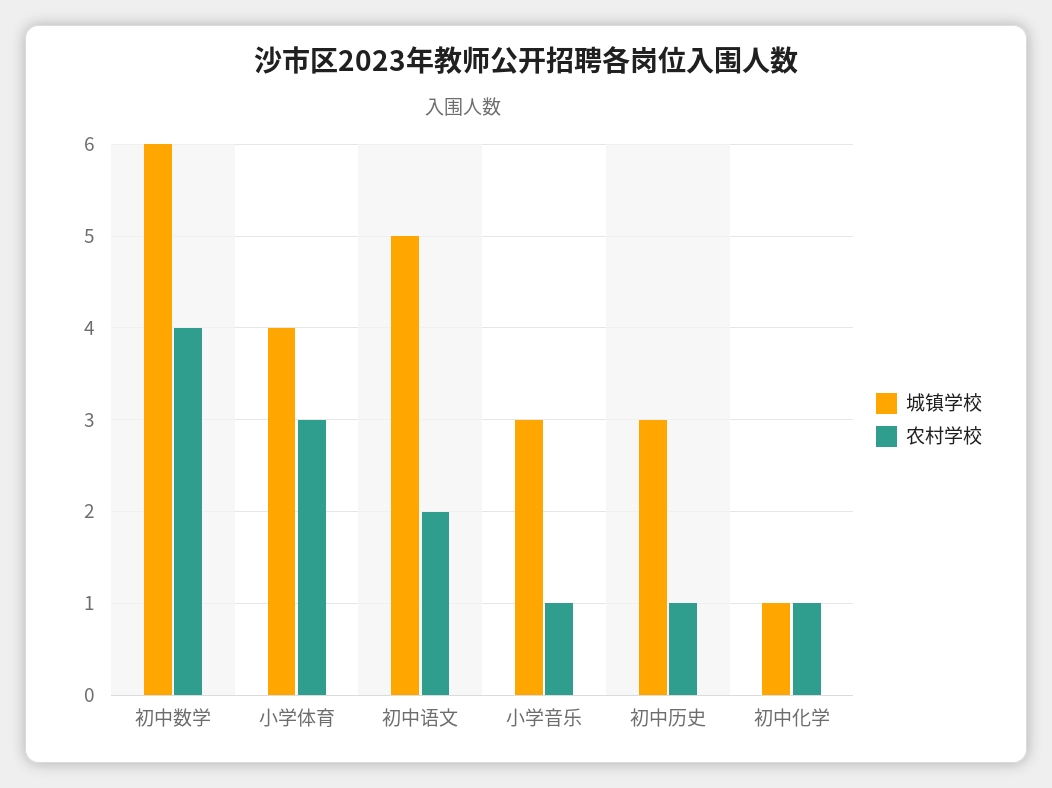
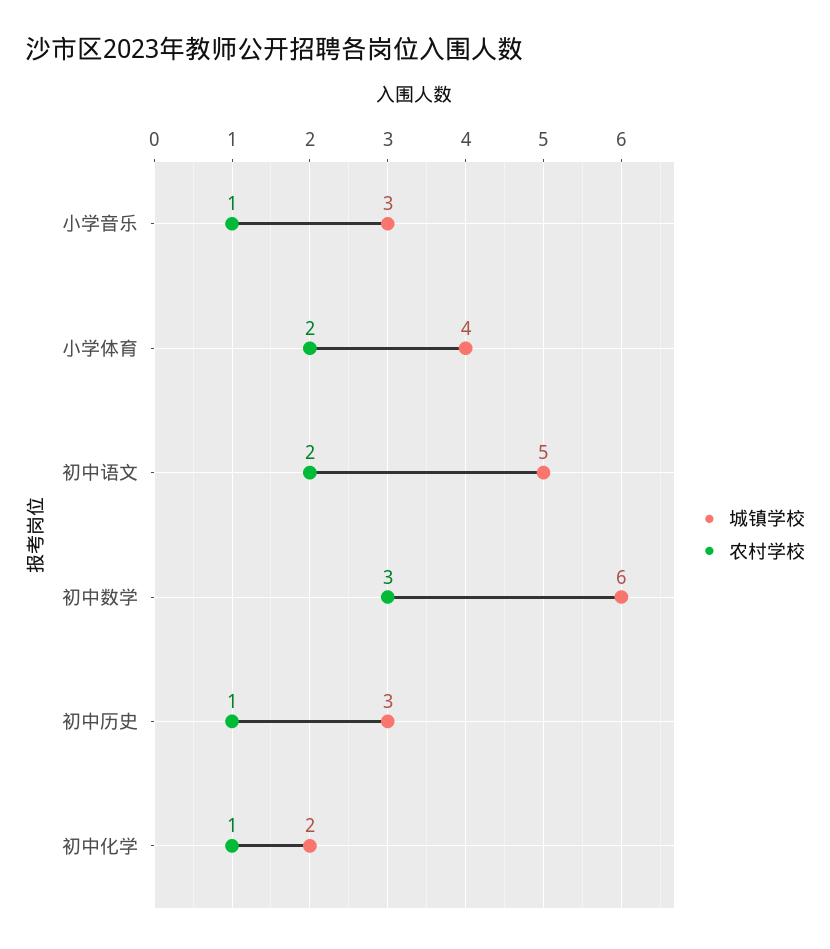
  {
    "城镇学校": {
      "初中数学": 6,
      "小学体育": 4,
      "初中语文": 5,
      "小学音乐": 3,
      "初中历史": 3,
-     "初中化学": 1
+     "初中化学": 2
    },
    "农村学校": {
-     "初中数学": 4,
+     "初中数学": 3,
-     "小学体育": 3,
+     "小学体育": 2,
      "初中语文": 2,
      "小学音乐": 1,
      "初中历史": 1,
      "初中化学": 1
    }
  }

